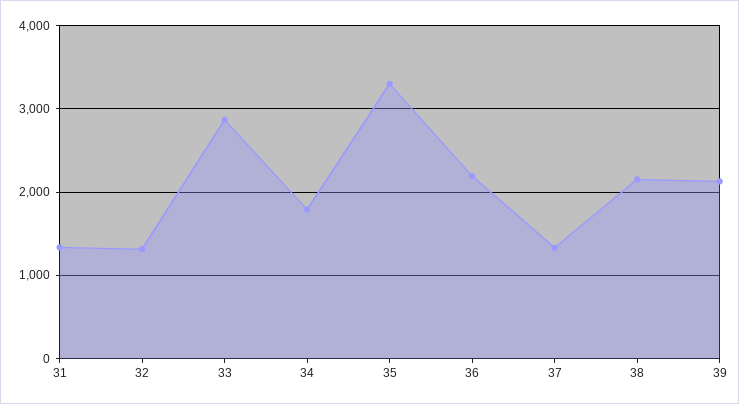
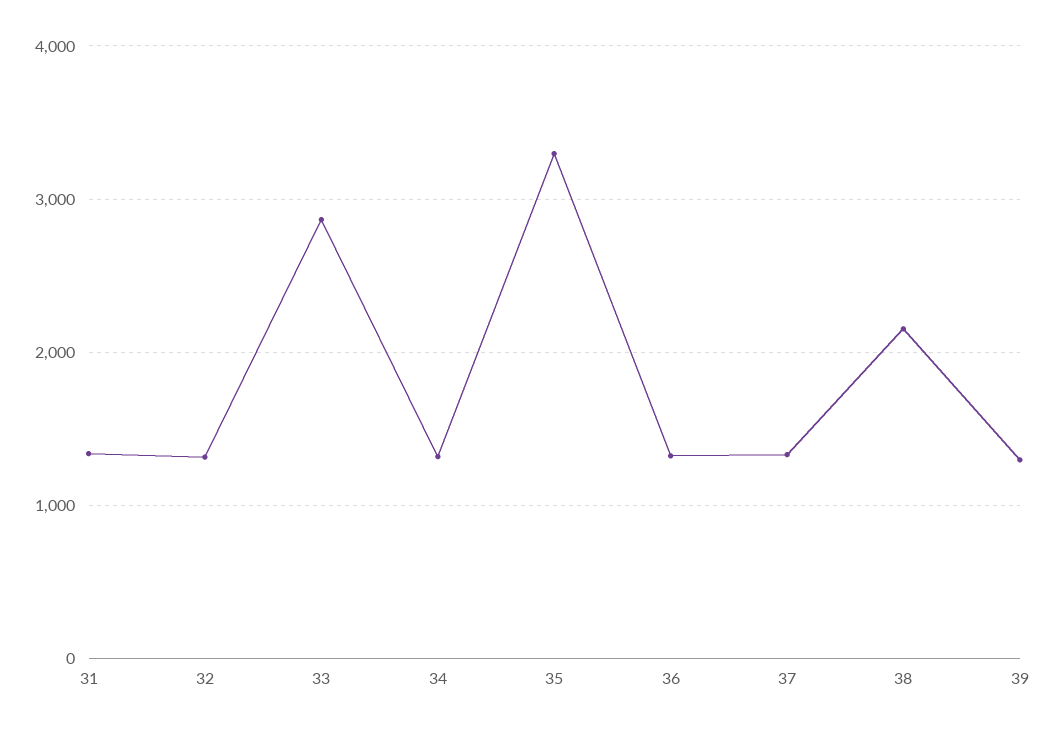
  {
    "31": 1300,
    "32": 1300,
    "33": 2900,
-   "34": 1800,
+   "34": 1300,
    "35": 3300,
-   "36": 2200,
+   "36": 1300,
    "37": 1300,
    "38": 2200,
-   "39": 2100
+   "39": 1300
  }

